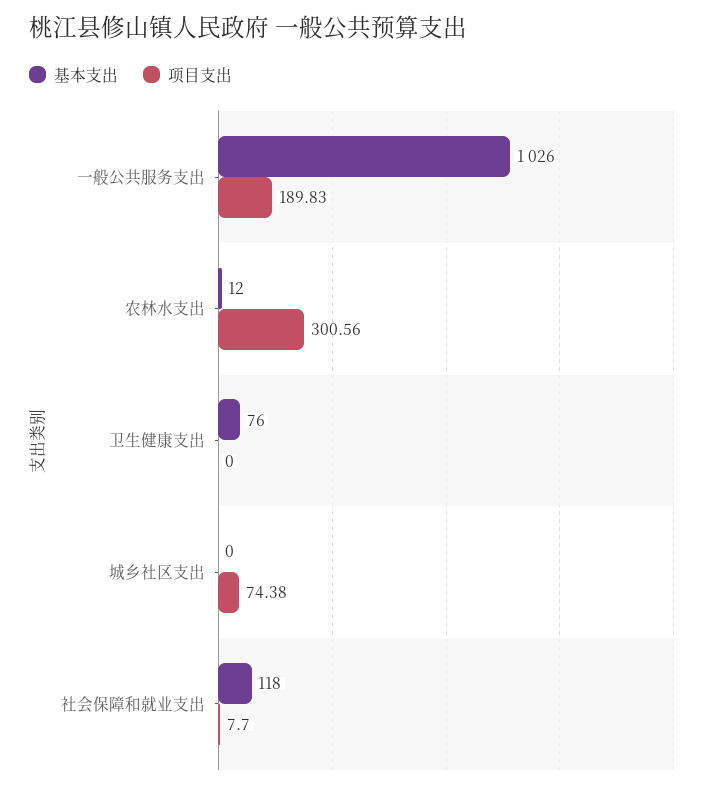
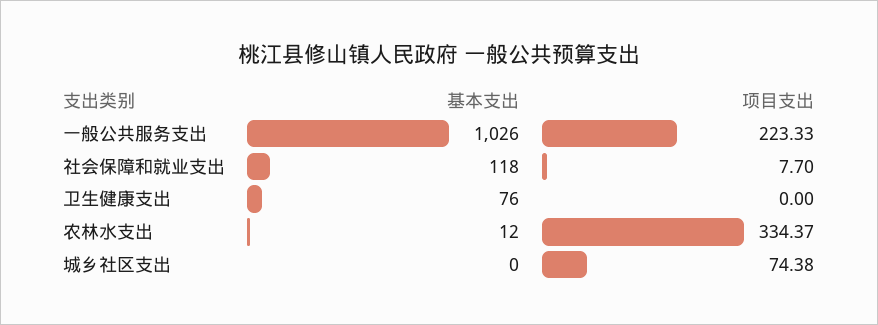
  {
    "基本支出": {
      "一般公共服务支出": 1026,
      "农林水支出": 12,
      "卫生健康支出": 76,
      "城乡社区支出": 0,
      "社会保障和就业支出": 118
    },
    "项目支出": {
-     "一般公共服务支出": 189.83,
+     "一般公共服务支出": 223.33,
-     "农林水支出": 300.56,
+     "农林水支出": 334.37,
      "卫生健康支出": 0,
      "城乡社区支出": 74.38,
      "社会保障和就业支出": 7.7
    }
  }

